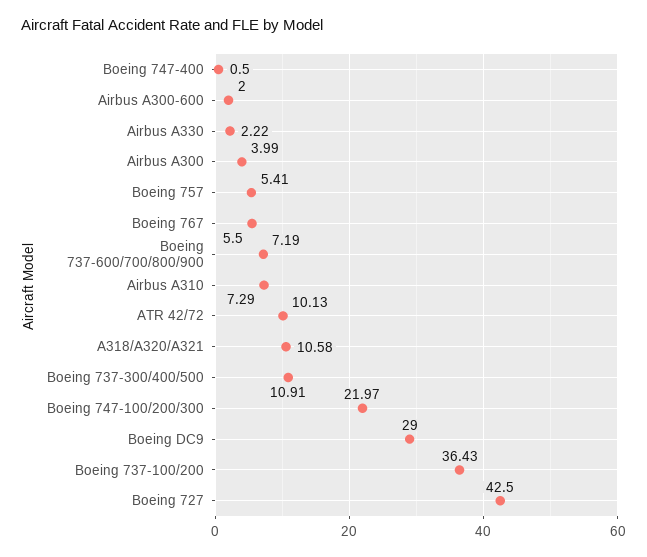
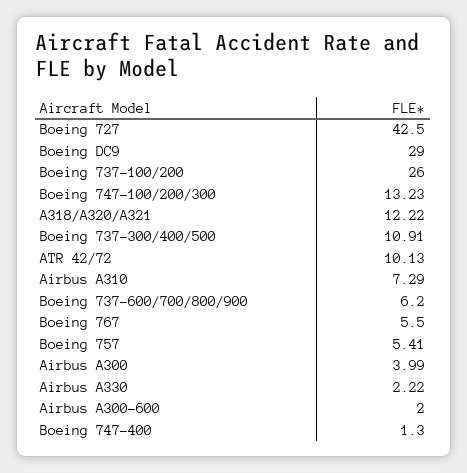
  {
-   "Boeing 747-400": 0.5,
+   "Boeing 747-400": 1.3,
    "Airbus A300-600": 2,
    "Airbus A330": 2.22,
    "Airbus A300": 3.99,
    "Boeing 757": 5.41,
    "Boeing 767": 5.5,
-   "Boeing 737-600/700/800/900": 7.19,
+   "Boeing 737-600/700/800/900": 6.2,
    "Airbus A310": 7.29,
    "ATR 42/72": 10.13,
-   "A318/A320/A321": 10.58,
+   "A318/A320/A321": 12.22,
    "Boeing 737-300/400/500": 10.91,
-   "Boeing 747-100/200/300": 21.97,
+   "Boeing 747-100/200/300": 13.23,
    "Boeing DC9": 29,
-   "Boeing 737-100/200": 36.43,
+   "Boeing 737-100/200": 26,
    "Boeing 727": 42.5
  }

